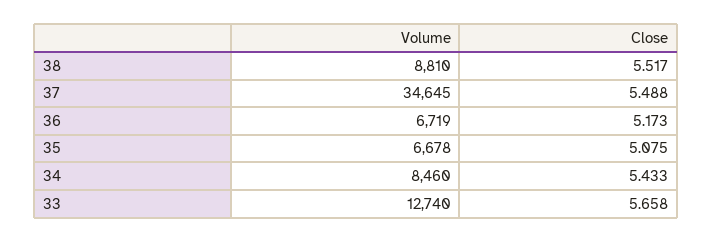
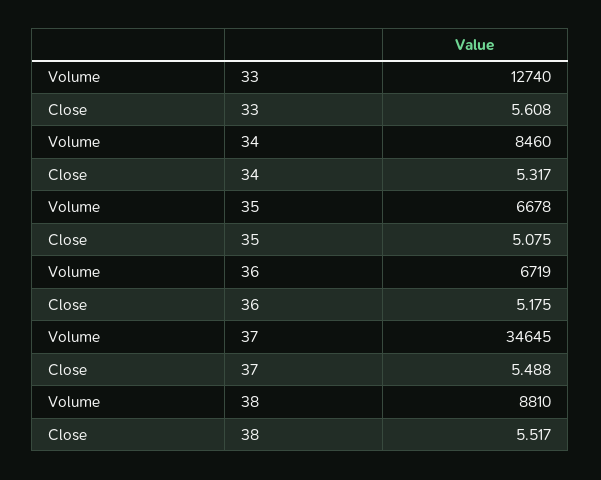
  {
    "Volume": {
      "38": 8810,
      "37": 34645,
      "36": 6719,
      "35": 6678,
      "34": 8460,
      "33": 12740
    },
    "Close": {
      "38": 5.517,
      "37": 5.488,
-     "36": 5.173,
+     "36": 5.175,
      "35": 5.075,
-     "34": 5.433,
+     "34": 5.317,
-     "33": 5.658
+     "33": 5.608
    }
  }

